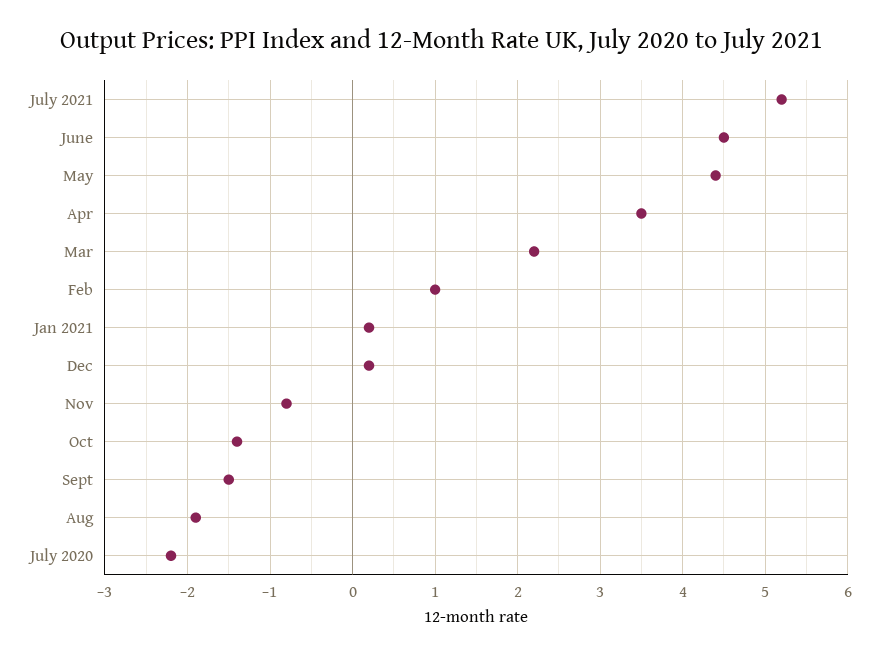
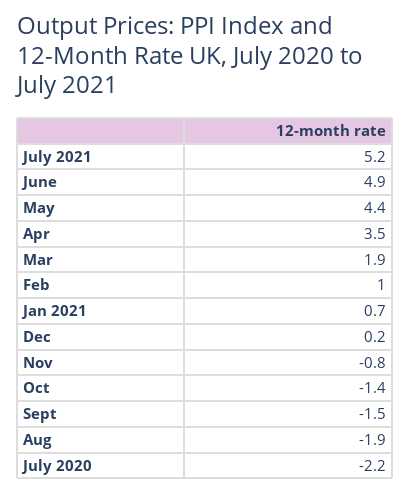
  {
    "July 2021": 5.2,
-   "June": 4.5,
+   "June": 4.9,
    "May": 4.4,
    "Apr": 3.5,
-   "Mar": 2.2,
+   "Mar": 1.9,
    "Feb": 1,
-   "Jan 2021": 0.2,
+   "Jan 2021": 0.7,
    "Dec": 0.2,
    "Nov": -0.8,
    "Oct": -1.4,
    "Sept": -1.5,
    "Aug": -1.9,
    "July 2020": -2.2
  }

